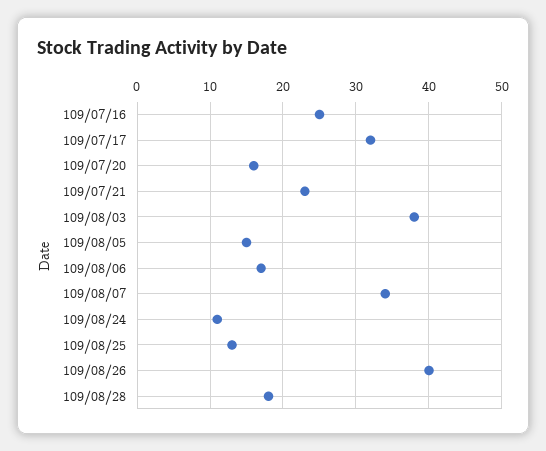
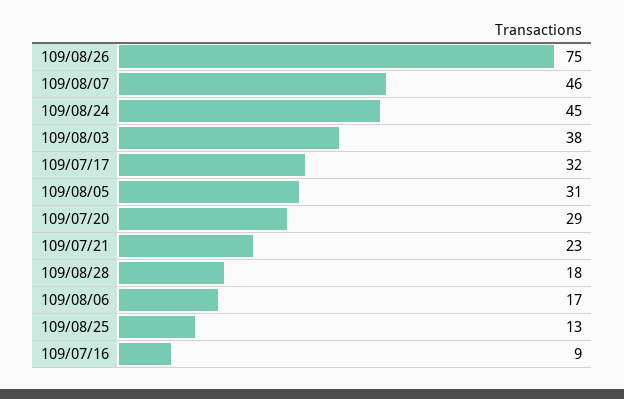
  {
-   "109/07/16": 25,
+   "109/07/16": 9,
    "109/07/17": 32,
-   "109/07/20": 16,
+   "109/07/20": 29,
    "109/07/21": 23,
    "109/08/03": 38,
-   "109/08/05": 15,
+   "109/08/05": 31,
    "109/08/06": 17,
-   "109/08/07": 34,
+   "109/08/07": 46,
-   "109/08/24": 11,
+   "109/08/24": 45,
    "109/08/25": 13,
-   "109/08/26": 40,
+   "109/08/26": 75,
    "109/08/28": 18
  }

